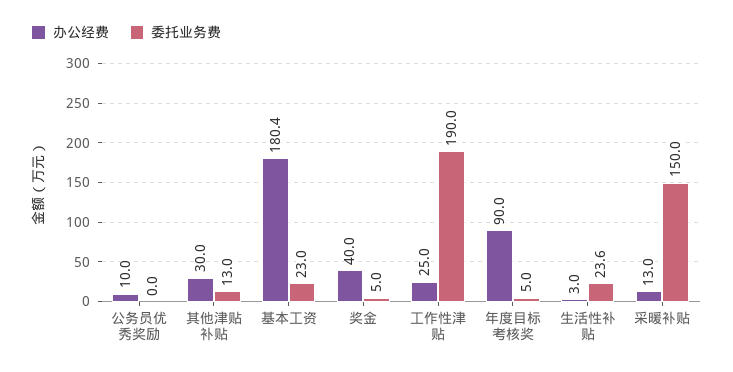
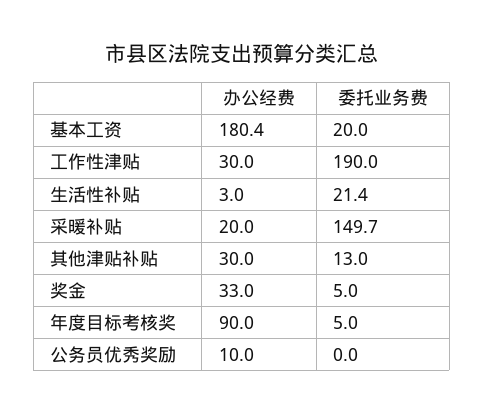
  {
    "办公经费": {
      "公务员优秀奖励": 10,
      "其他津贴补贴": 30,
      "基本工资": 180.4,
-     "奖金": 40,
+     "奖金": 33,
-     "工作性津贴": 25,
+     "工作性津贴": 30,
      "年度目标考核奖": 90,
      "生活性补贴": 3,
-     "采暖补贴": 13
+     "采暖补贴": 20
    },
    "委托业务费": {
      "公务员优秀奖励": 0,
      "其他津贴补贴": 13,
-     "基本工资": 23,
+     "基本工资": 20,
      "奖金": 5,
      "工作性津贴": 190,
      "年度目标考核奖": 5,
-     "生活性补贴": 23.6,
+     "生活性补贴": 21.4,
-     "采暖补贴": 150
+     "采暖补贴": 149.7
    }
  }

